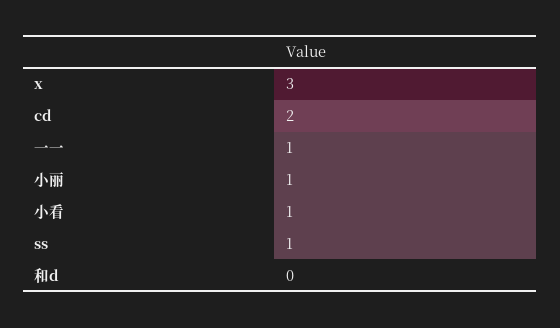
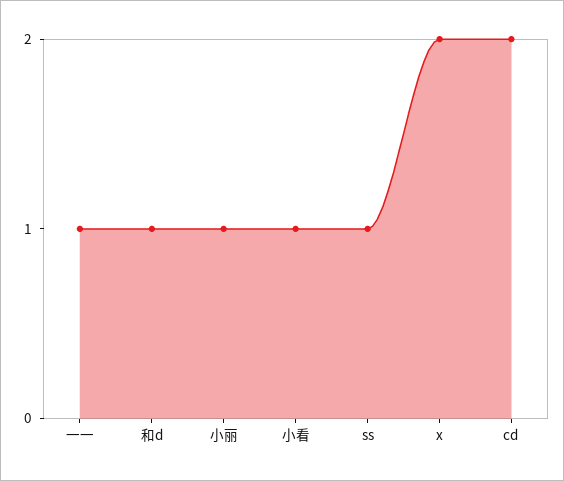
  {
-   "x": 3,
+   "x": 2,
    "cd": 2,
    "一一": 1,
    "小丽": 1,
    "小看": 1,
    "ss": 1,
-   "和d": 0
+   "和d": 1
  }

